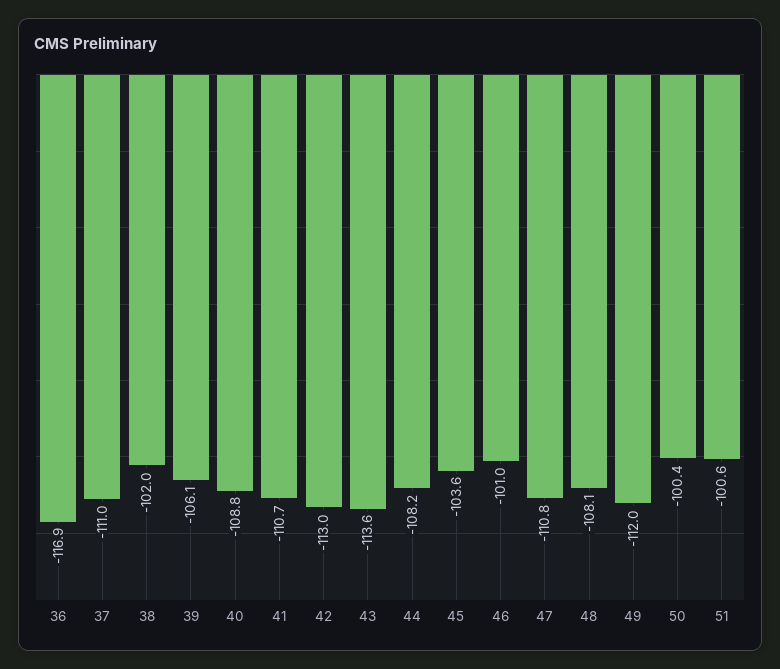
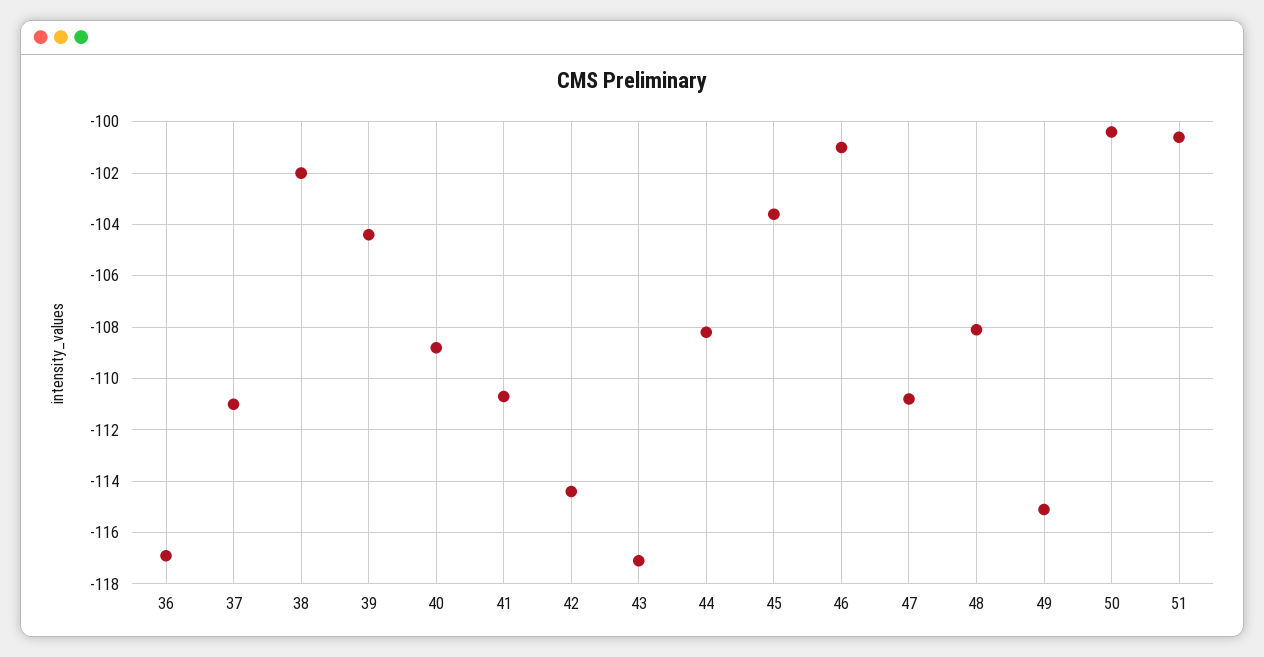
  {
    "36": -116.9,
    "37": -111,
    "38": -102,
-   "39": -106.1,
+   "39": -104.5,
    "40": -108.8,
    "41": -110.7,
-   "42": -113,
+   "42": -114.5,
-   "43": -113.6,
+   "43": -117,
    "44": -108.2,
    "45": -103.6,
    "46": -101,
    "47": -110.8,
    "48": -108.1,
-   "49": -112,
+   "49": -115,
    "50": -100.4,
    "51": -100.6
  }

